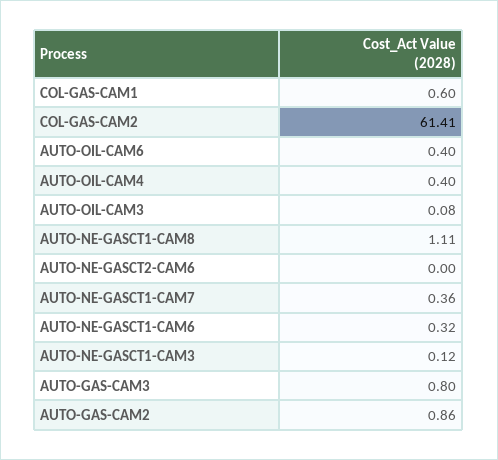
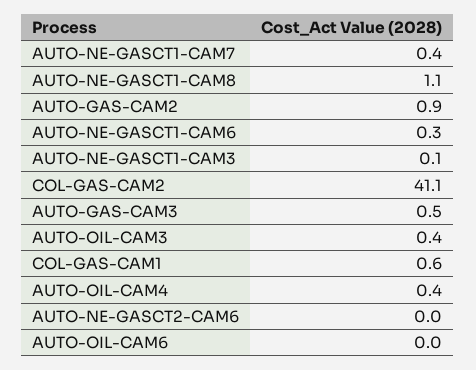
  {
    "COL-GAS-CAM1": 0.6,
-   "COL-GAS-CAM2": 61.41,
+   "COL-GAS-CAM2": 41.1,
-   "AUTO-OIL-CAM6": 0.4,
+   "AUTO-OIL-CAM6": 0,
    "AUTO-OIL-CAM4": 0.4,
-   "AUTO-OIL-CAM3": 0.08,
+   "AUTO-OIL-CAM3": 0.4,
    "AUTO-NE-GASCT1-CAM8": 1.11,
    "AUTO-NE-GASCT2-CAM6": 0,
    "AUTO-NE-GASCT1-CAM7": 0.36,
    "AUTO-NE-GASCT1-CAM6": 0.32,
    "AUTO-NE-GASCT1-CAM3": 0.12,
-   "AUTO-GAS-CAM3": 0.8,
+   "AUTO-GAS-CAM3": 0.5,
    "AUTO-GAS-CAM2": 0.86
  }

